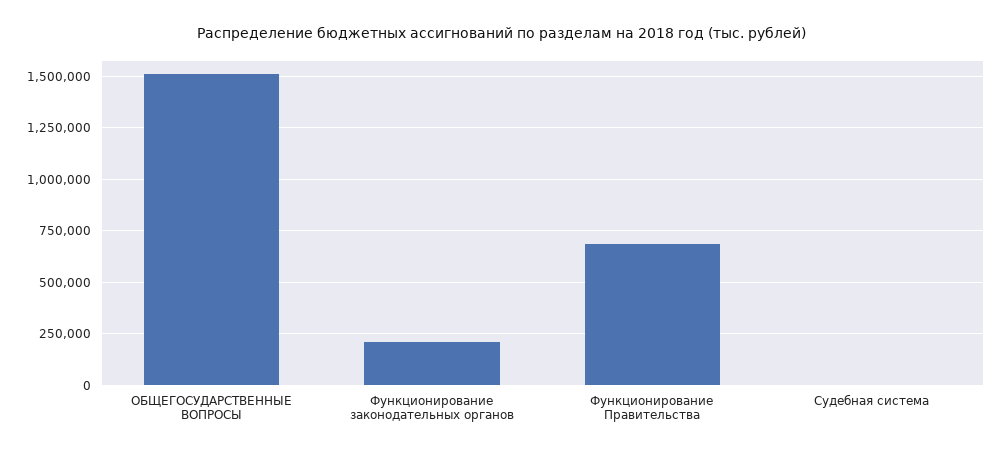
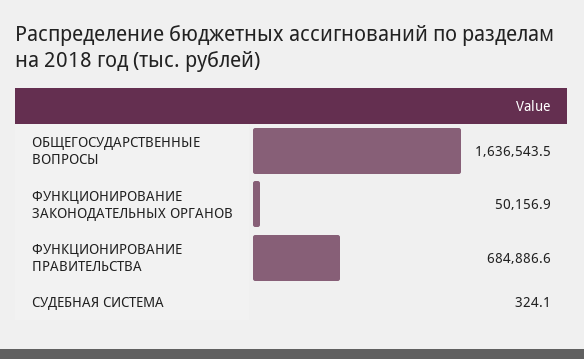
  {
-   "ОБЩЕГОСУДАРСТВЕННЫЕ ВОПРОСЫ": 1500000,
+   "ОБЩЕГОСУДАРСТВЕННЫЕ ВОПРОСЫ": 1636543.5,
-   "Функционирование законодательных органов": 200000,
+   "Функционирование законодательных органов": 50156.9,
    "Функционирование Правительства": 684886.6,
    "Судебная система": 324.1
  }

